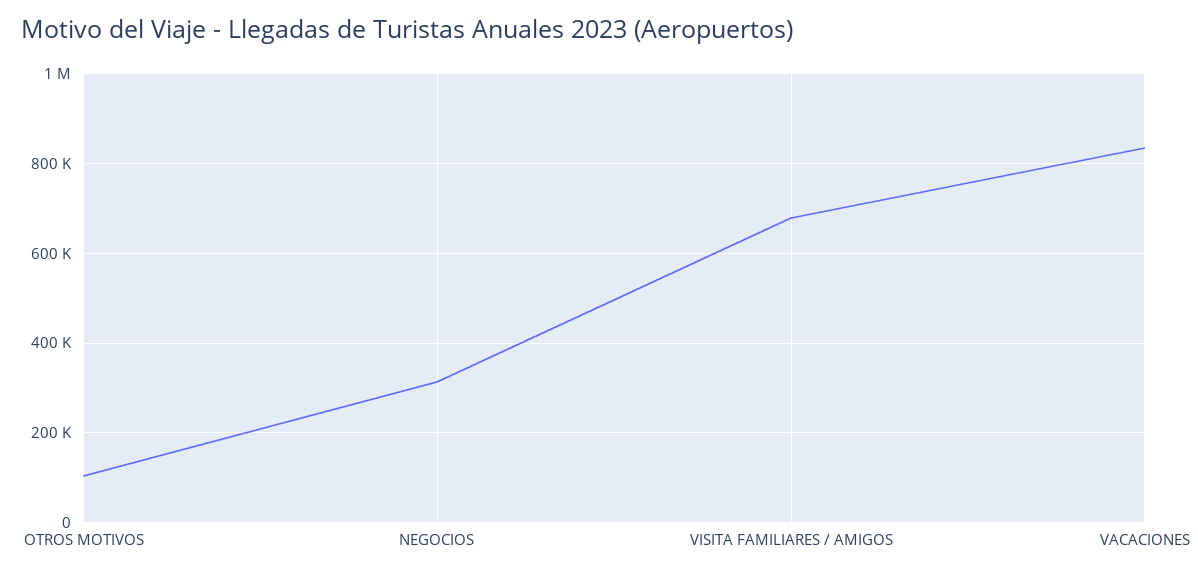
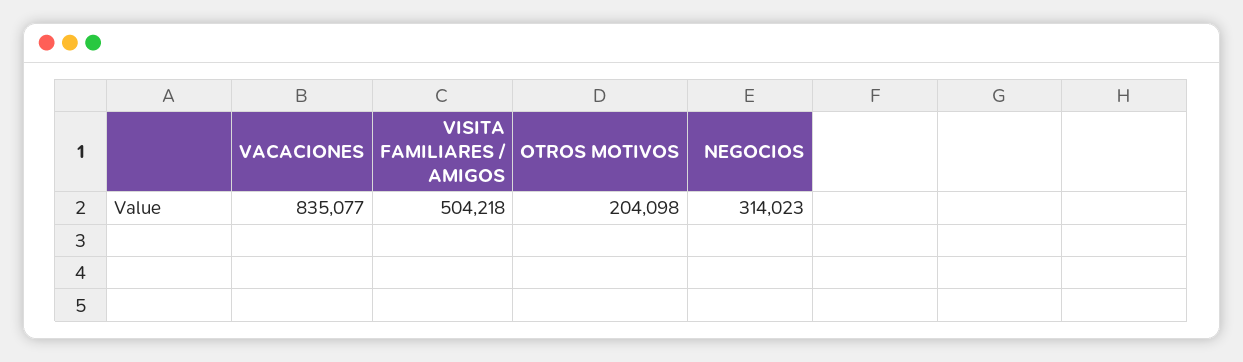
  {
-   "OTROS MOTIVOS": 100000,
+   "OTROS MOTIVOS": 204098,
    "NEGOCIOS": 314023,
-   "VISITA FAMILIARES / AMIGOS": 680000,
+   "VISITA FAMILIARES / AMIGOS": 504218,
    "VACACIONES": 835077
  }

